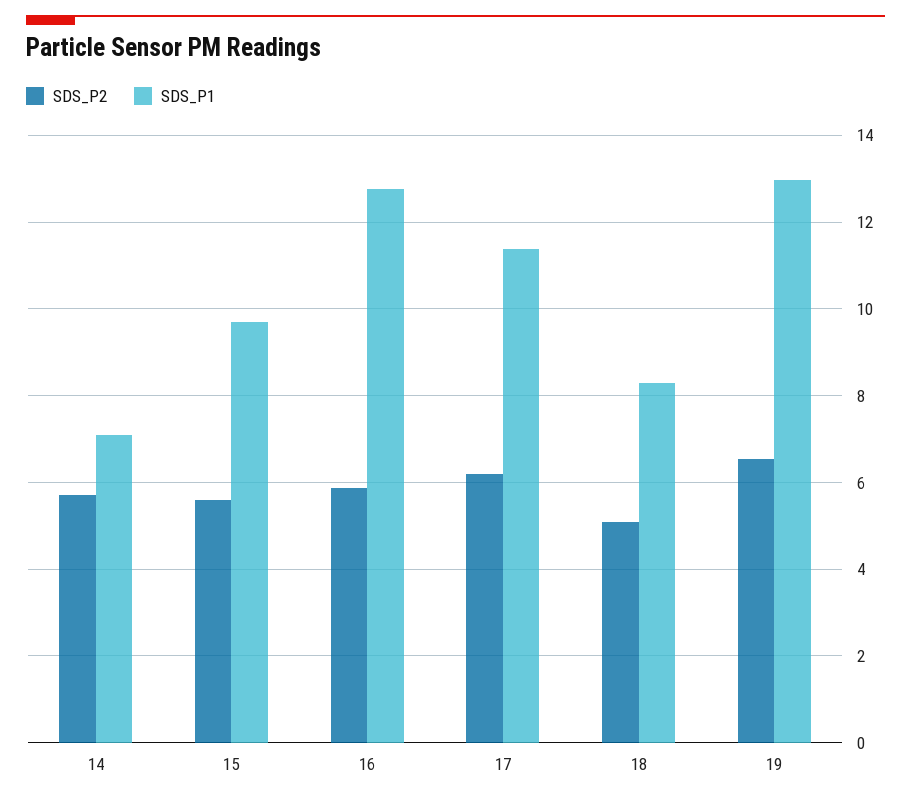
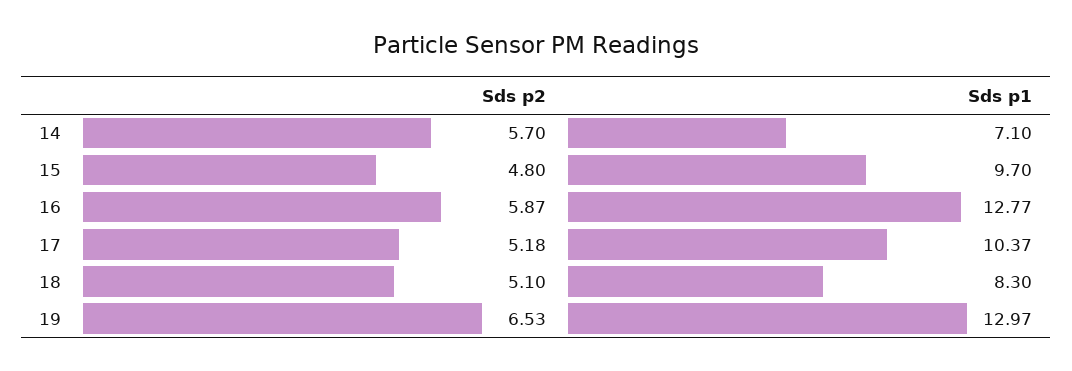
  {
    "SDS_P2": {
      "14": 5.7,
-     "15": 5.6,
+     "15": 4.8,
      "16": 5.87,
-     "17": 6.2,
+     "17": 5.18,
      "18": 5.1,
      "19": 6.53
    },
    "SDS_P1": {
      "14": 7.1,
      "15": 9.7,
      "16": 12.77,
-     "17": 11.4,
+     "17": 10.37,
      "18": 8.3,
      "19": 12.97
    }
  }

